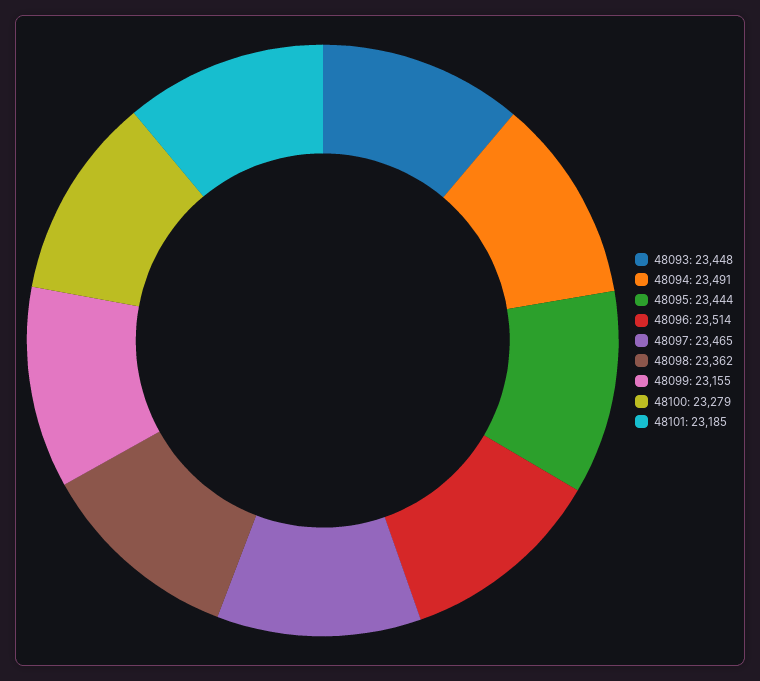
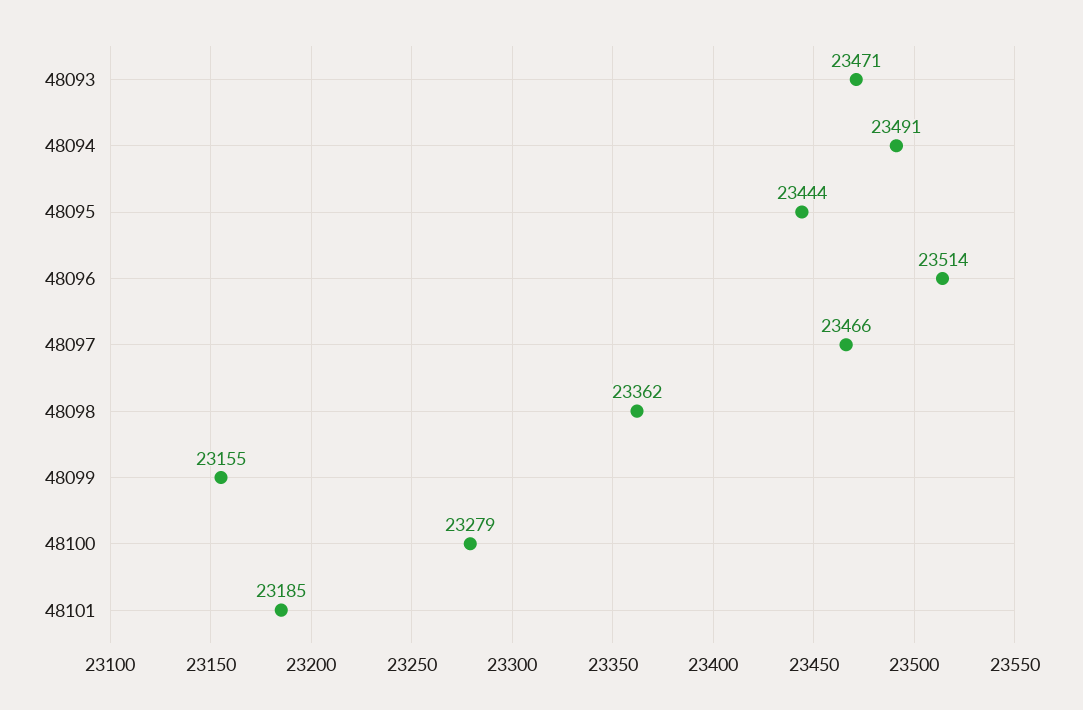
  {
-   "48093": 23448,
+   "48093": 23471,
    "48094": 23491,
    "48095": 23444,
    "48096": 23514,
-   "48097": 23465,
+   "48097": 23466,
    "48098": 23362,
    "48099": 23155,
    "48100": 23279,
    "48101": 23185
  }

